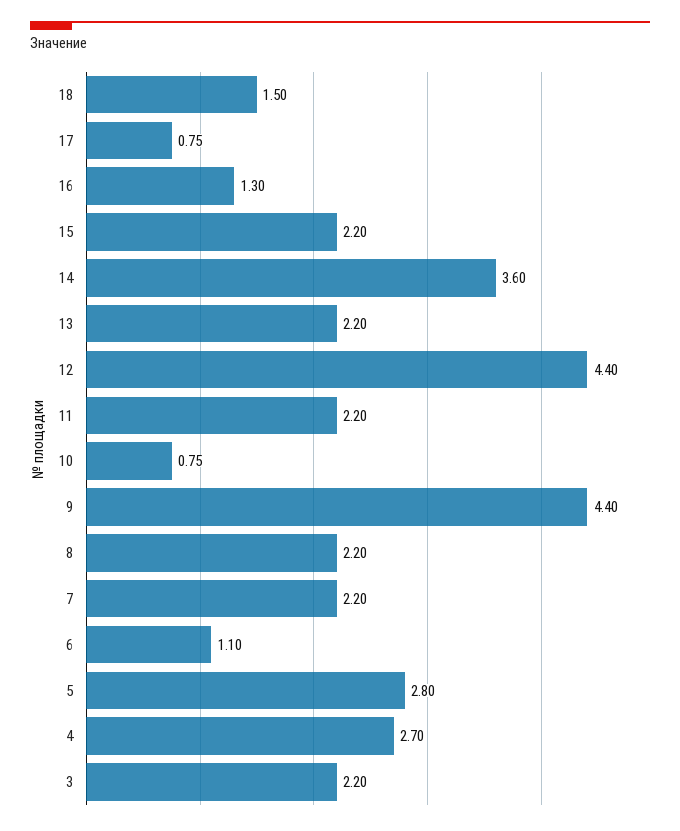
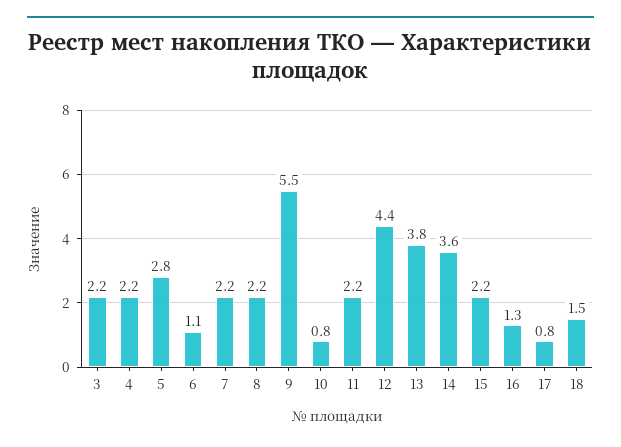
  {
    "18": 1.5,
    "17": 0.75,
    "16": 1.3,
    "15": 2.2,
    "14": 3.6,
-   "13": 2.2,
+   "13": 3.8,
    "12": 4.4,
    "11": 2.2,
    "10": 0.75,
-   "9": 4.4,
+   "9": 5.5,
    "8": 2.2,
    "7": 2.2,
    "6": 1.1,
    "5": 2.8,
-   "4": 2.7,
+   "4": 2.2,
    "3": 2.2
  }

